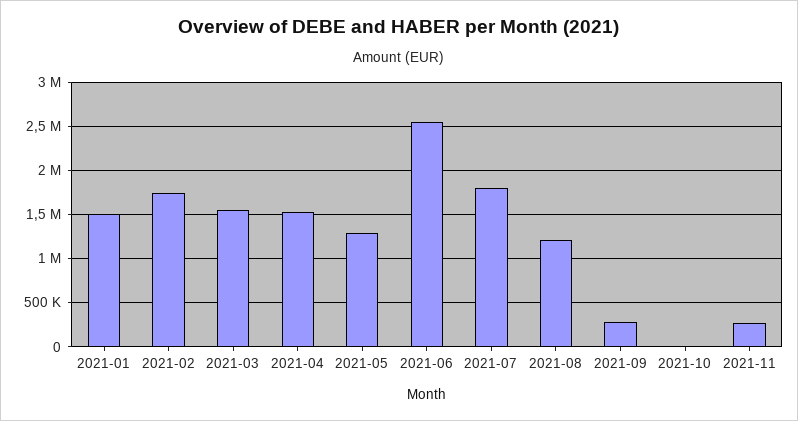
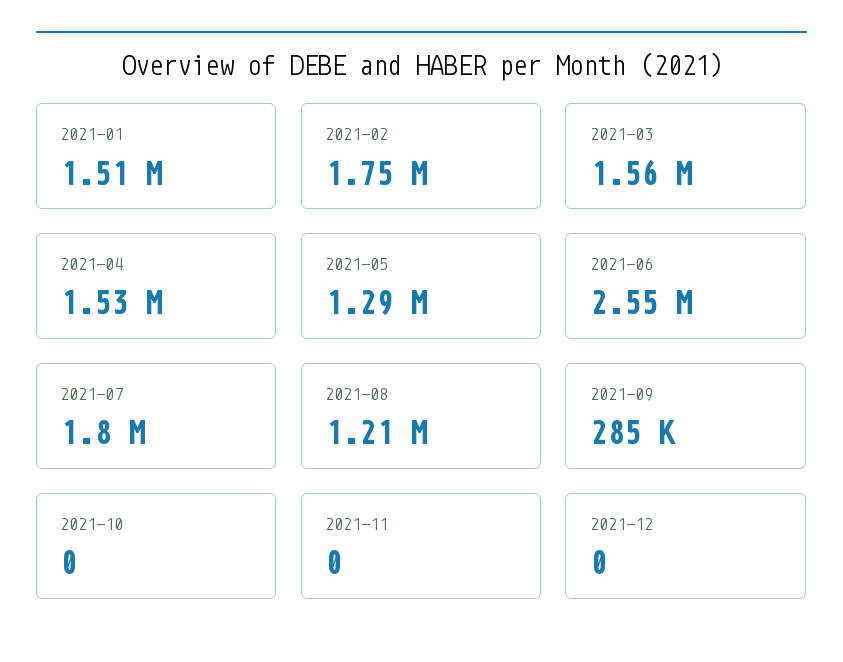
  {
    "2021-01": 1510000,
    "2021-02": 1750000,
    "2021-03": 1560000,
    "2021-04": 1530000,
    "2021-05": 1290000,
    "2021-06": 2550000,
    "2021-07": 1800000,
    "2021-08": 1210000,
    "2021-09": 285000,
    "2021-10": 0,
-   "2021-11": 300000
+   "2021-11": 0,
+   "2021-12": 0
  }

